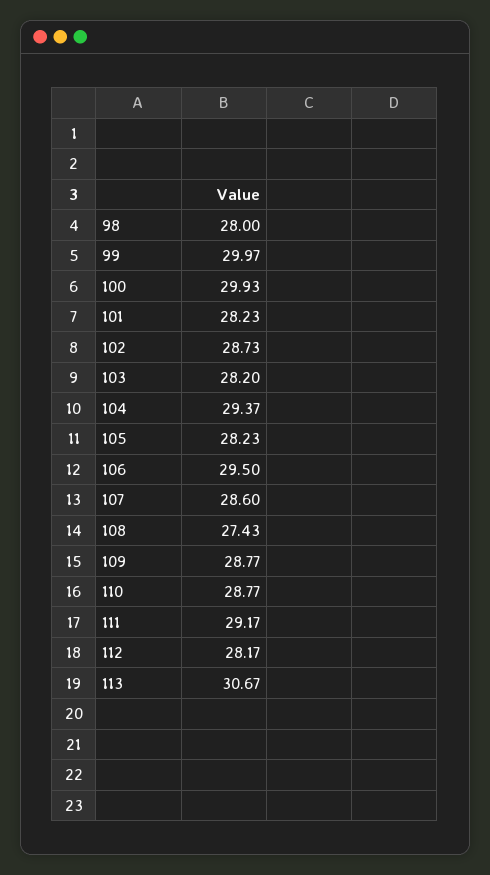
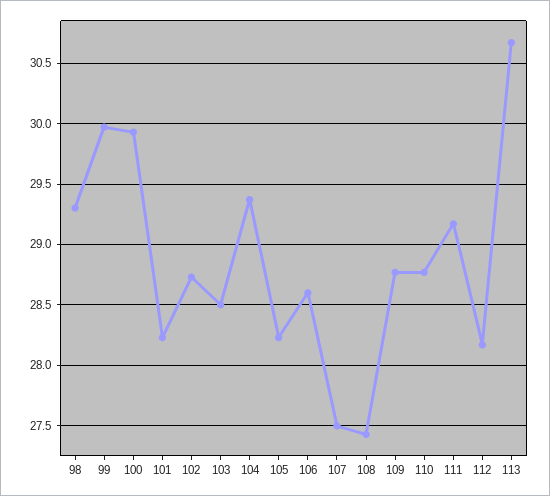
  {
-   "98": 28,
+   "98": 29.3,
    "99": 29.97,
    "100": 29.93,
    "101": 28.23,
    "102": 28.73,
-   "103": 28.2,
+   "103": 28.5,
    "104": 29.37,
    "105": 28.23,
-   "106": 29.5,
+   "106": 28.6,
-   "107": 28.6,
+   "107": 27.5,
    "108": 27.43,
    "109": 28.77,
    "110": 28.77,
    "111": 29.17,
    "112": 28.17,
    "113": 30.67
  }

